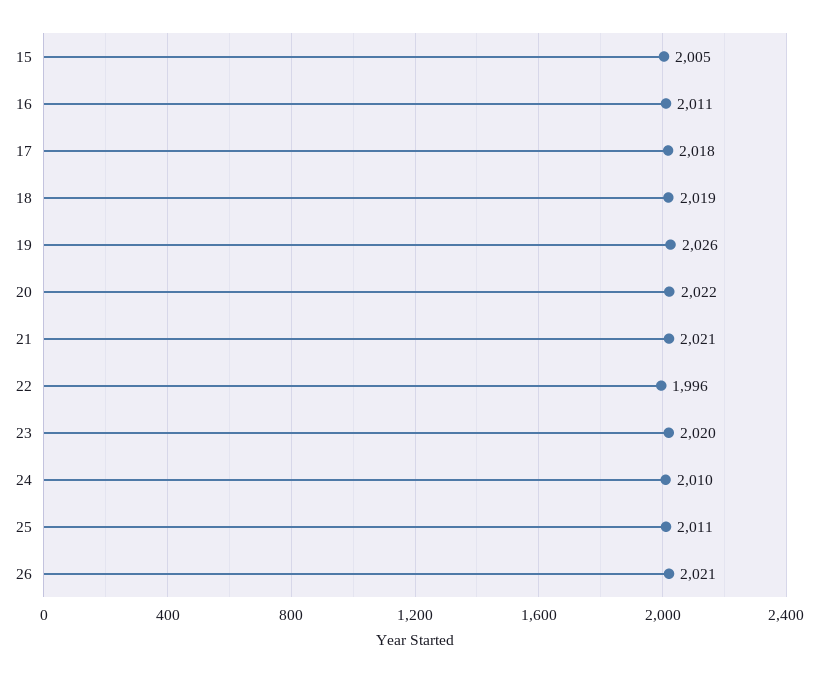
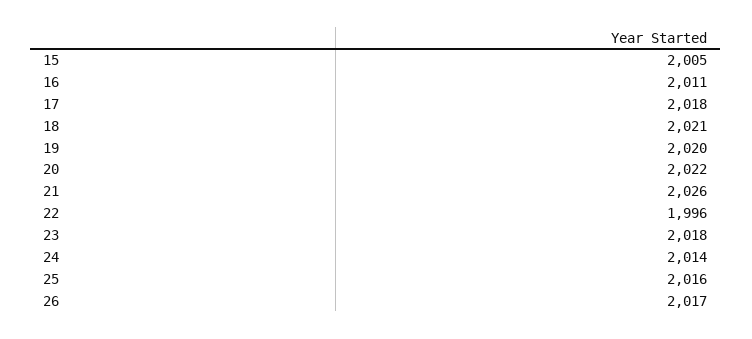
  {
    "15": 2005,
    "16": 2011,
    "17": 2018,
-   "18": 2019,
+   "18": 2021,
-   "19": 2026,
+   "19": 2020,
    "20": 2022,
-   "21": 2021,
+   "21": 2026,
    "22": 1996,
-   "23": 2020,
+   "23": 2018,
-   "24": 2010,
+   "24": 2014,
-   "25": 2011,
+   "25": 2016,
-   "26": 2021
+   "26": 2017
  }

